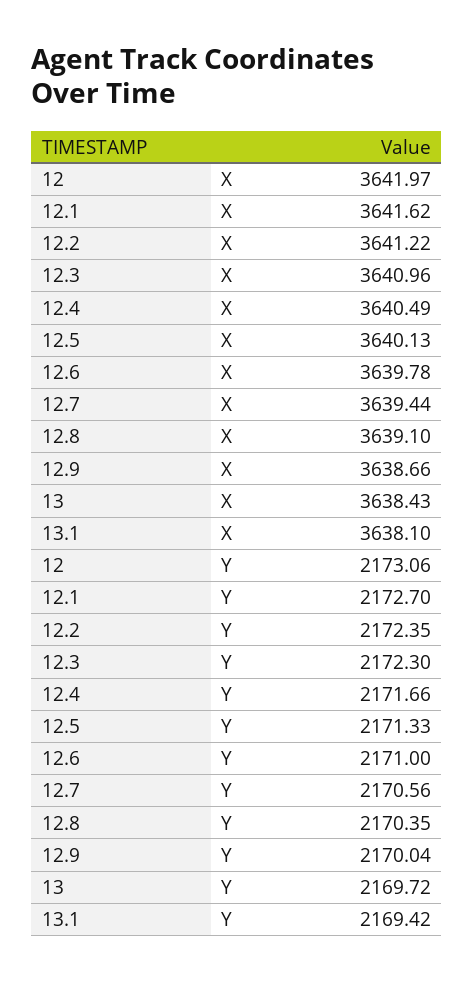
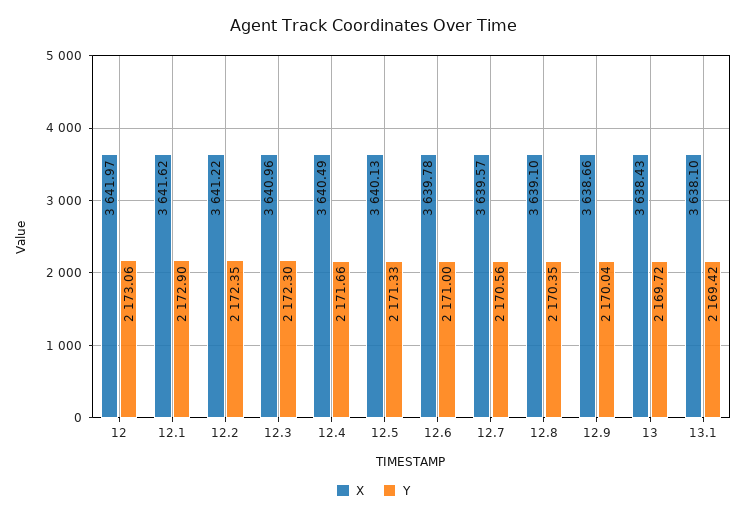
  {
    "X": {
      "12": 3641.97,
      "12.1": 3641.62,
      "12.2": 3641.22,
      "12.3": 3640.96,
      "12.4": 3640.49,
      "12.5": 3640.13,
      "12.6": 3639.78,
-     "12.7": 3639.44,
+     "12.7": 3639.57,
      "12.8": 3639.1,
      "12.9": 3638.66,
      "13": 3638.43,
      "13.1": 3638.1
    },
    "Y": {
      "12": 2173.06,
-     "12.1": 2172.7,
+     "12.1": 2172.9,
      "12.2": 2172.35,
      "12.3": 2172.3,
      "12.4": 2171.66,
      "12.5": 2171.33,
      "12.6": 2171,
      "12.7": 2170.56,
      "12.8": 2170.35,
      "12.9": 2170.04,
      "13": 2169.72,
      "13.1": 2169.42
    }
  }

